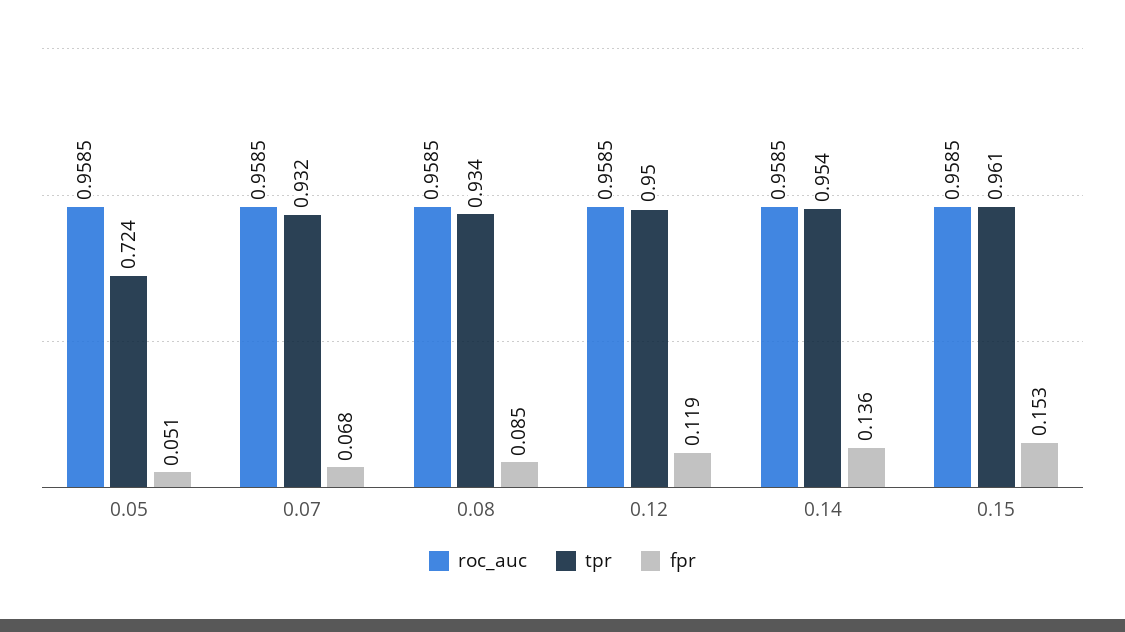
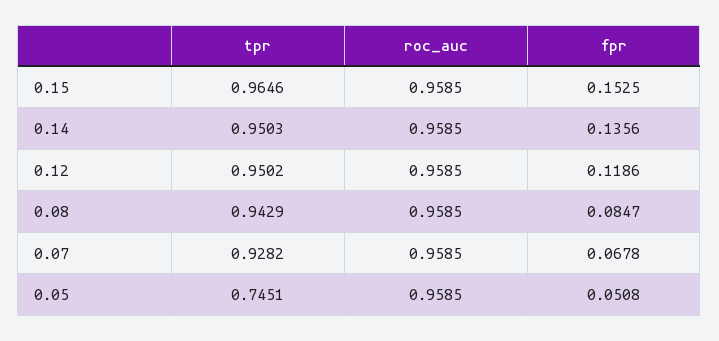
  {
    "roc_auc": {
      "0.05": 0.9585,
      "0.07": 0.9585,
      "0.08": 0.9585,
      "0.12": 0.9585,
      "0.14": 0.9585,
      "0.15": 0.9585
    },
    "tpr": {
-     "0.05": 0.724,
+     "0.05": 0.7451,
-     "0.07": 0.932,
+     "0.07": 0.9282,
-     "0.08": 0.934,
+     "0.08": 0.9429,
      "0.12": 0.9502,
-     "0.14": 0.954,
+     "0.14": 0.9503,
-     "0.15": 0.961
+     "0.15": 0.9646
    },
    "fpr": {
      "0.05": 0.0508,
      "0.07": 0.0678,
      "0.08": 0.0847,
      "0.12": 0.1186,
      "0.14": 0.1356,
      "0.15": 0.1525
    }
  }

